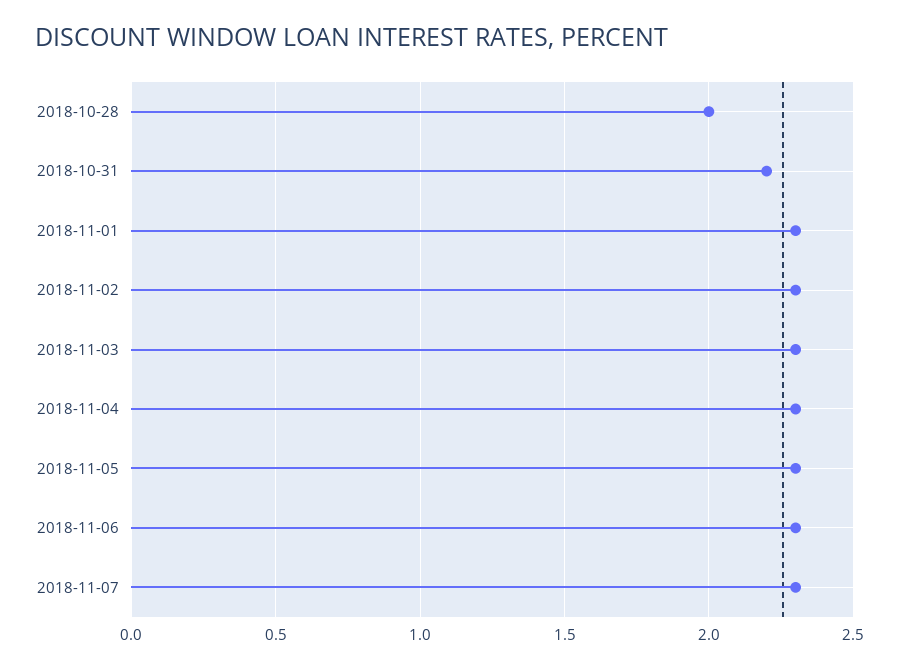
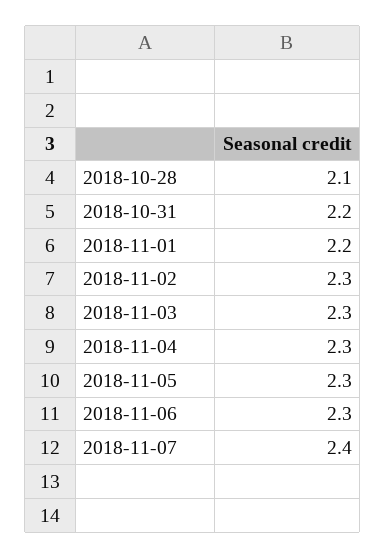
  {
-   "2018-10-28": 2,
+   "2018-10-28": 2.1,
    "2018-10-31": 2.2,
-   "2018-11-01": 2.3,
+   "2018-11-01": 2.2,
    "2018-11-02": 2.3,
    "2018-11-03": 2.3,
    "2018-11-04": 2.3,
    "2018-11-05": 2.3,
    "2018-11-06": 2.3,
-   "2018-11-07": 2.3
+   "2018-11-07": 2.4
  }

